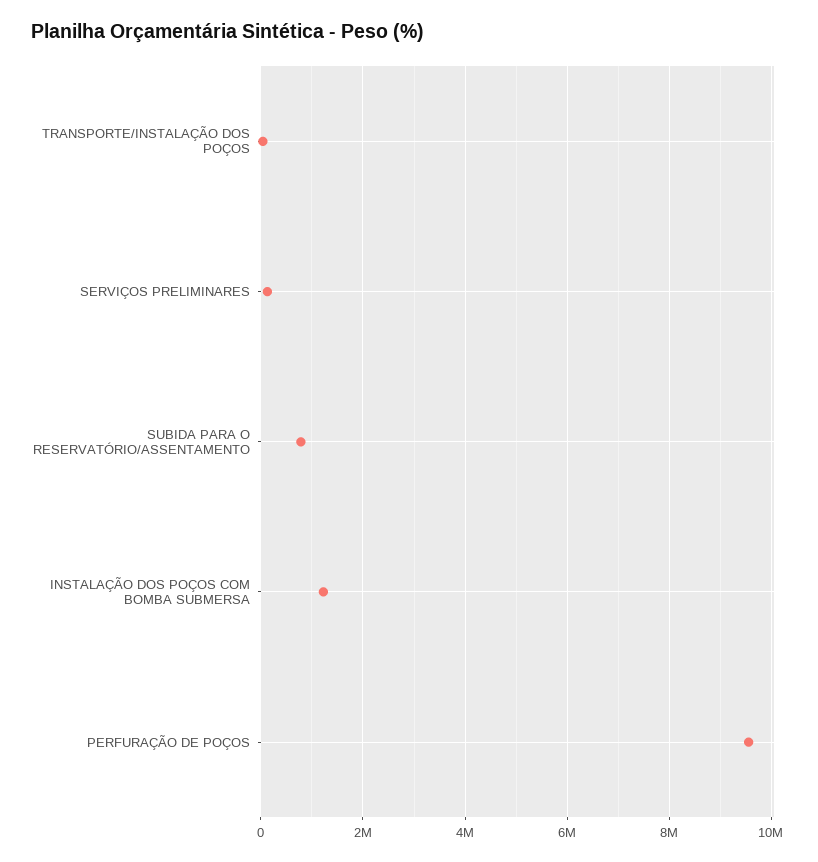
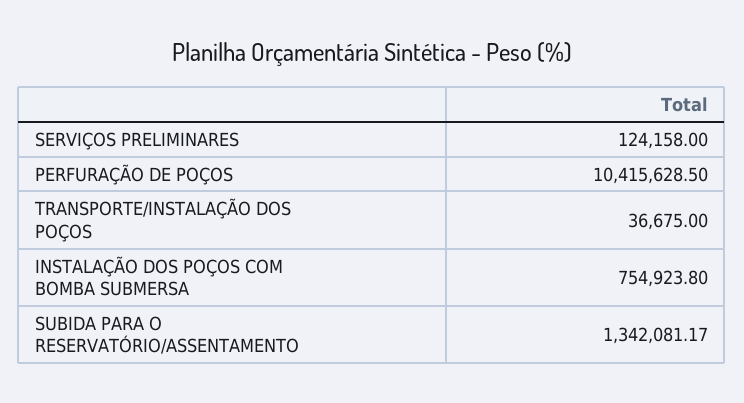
  {
    "TRANSPORTE/INSTALAÇÃO DOS POÇOS": 36675,
    "SERVIÇOS PRELIMINARES": 124158,
-   "SUBIDA PARA O RESERVATÓRIO/ASSENTAMENTO": 800000,
+   "SUBIDA PARA O RESERVATÓRIO/ASSENTAMENTO": 1342081.17,
-   "INSTALAÇÃO DOS POÇOS COM BOMBA SUBMERSA": 1200000,
+   "INSTALAÇÃO DOS POÇOS COM BOMBA SUBMERSA": 754923.8,
-   "PERFURAÇÃO DE POÇOS": 9600000
+   "PERFURAÇÃO DE POÇOS": 10415628.5
  }

